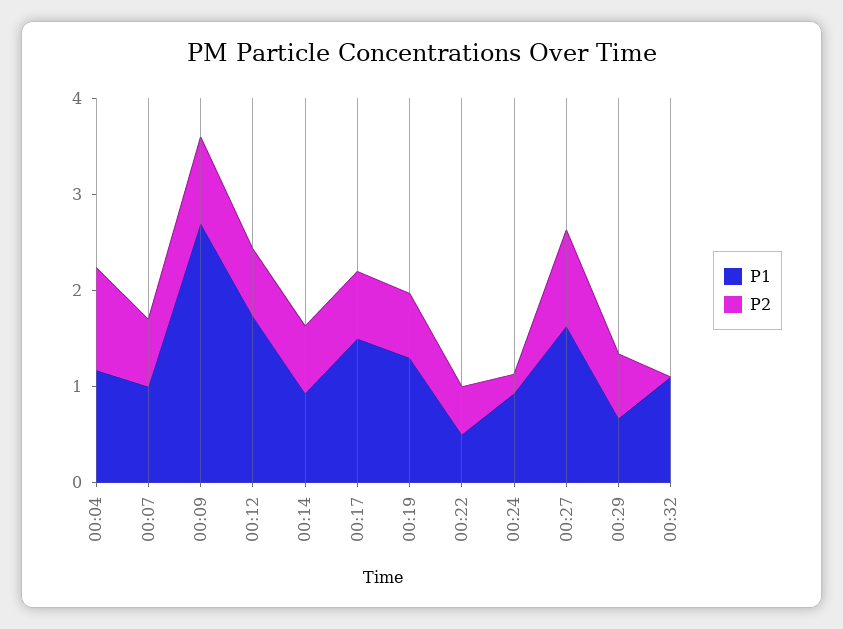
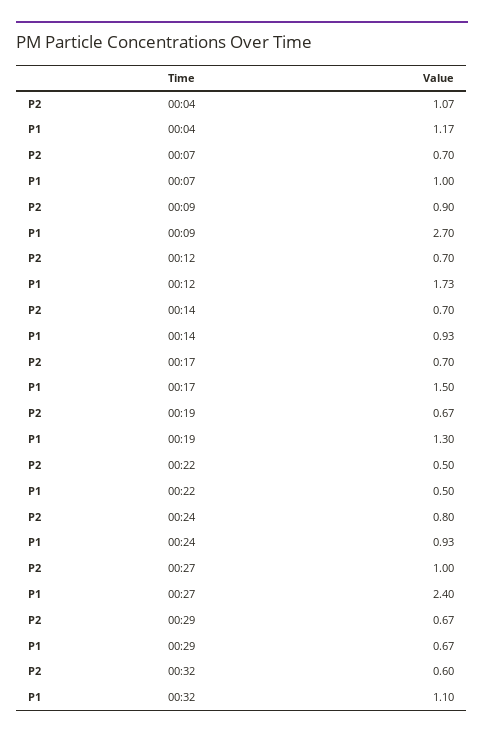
  {
    "P1": {
      "00:04": 1.17,
      "00:07": 1,
      "00:09": 2.7,
      "00:12": 1.73,
      "00:14": 0.93,
      "00:17": 1.5,
      "00:19": 1.3,
      "00:22": 0.5,
      "00:24": 0.93,
-     "00:27": 1.6,
+     "00:27": 2.4,
      "00:29": 0.67,
      "00:32": 1.1
    },
    "P2": {
      "00:04": 1.07,
      "00:07": 0.7,
      "00:09": 0.9,
      "00:12": 0.7,
      "00:14": 0.7,
      "00:17": 0.7,
      "00:19": 0.67,
      "00:22": 0.5,
-     "00:24": 0.2,
+     "00:24": 0.8,
      "00:27": 1,
      "00:29": 0.67,
-     "00:32": 0
+     "00:32": 0.6
    }
  }

